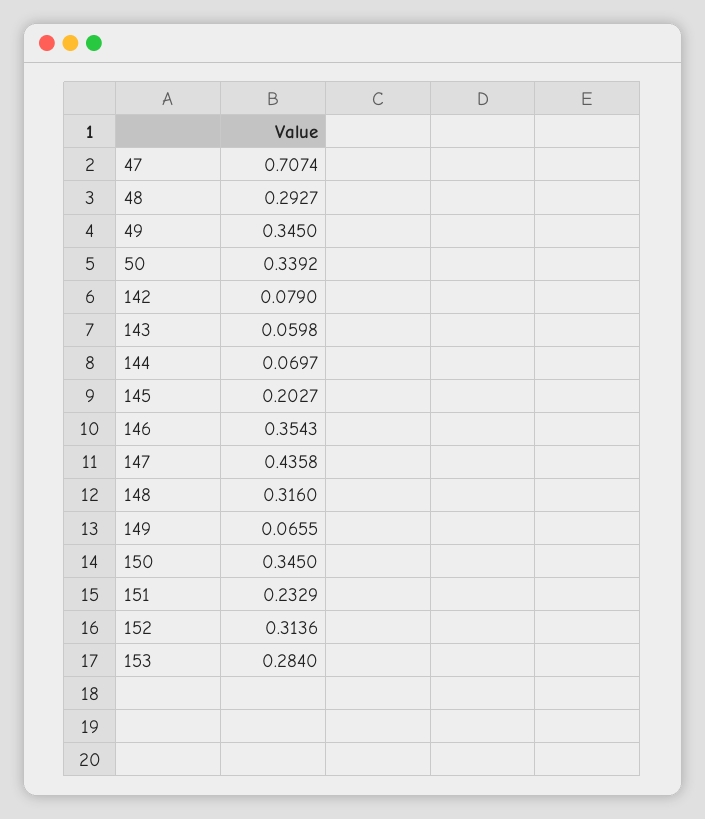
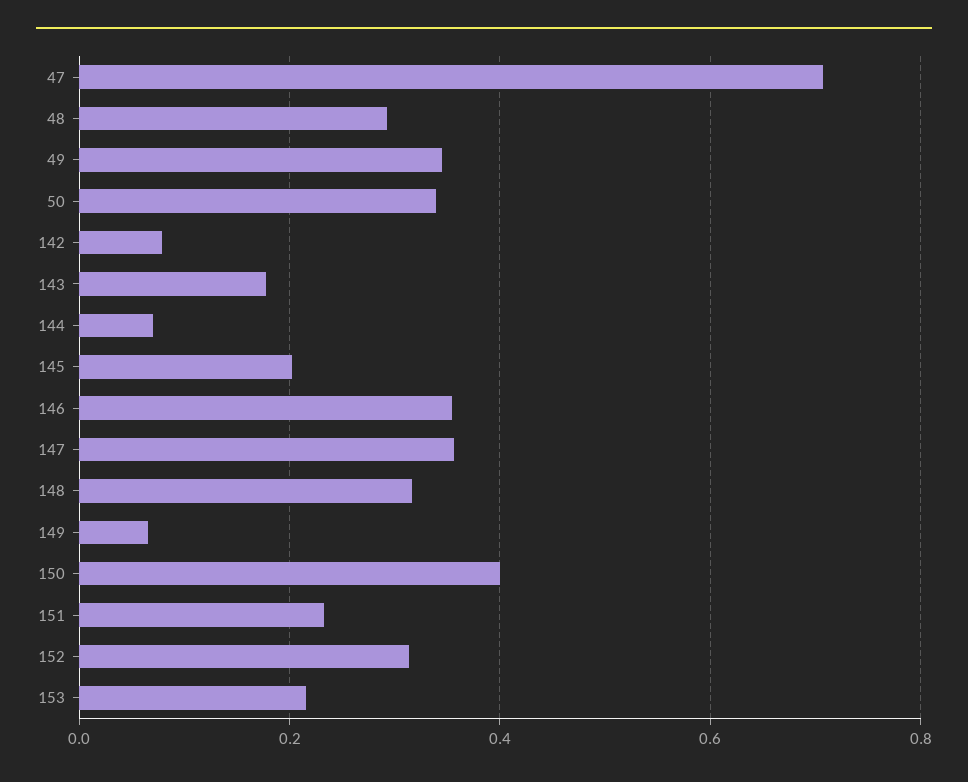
  {
    "47": 0.7074,
    "48": 0.2927,
    "49": 0.345,
    "50": 0.3392,
    "142": 0.079,
-   "143": 0.0598,
+   "143": 0.18,
    "144": 0.0697,
    "145": 0.2027,
    "146": 0.3543,
-   "147": 0.4358,
+   "147": 0.36,
    "148": 0.316,
    "149": 0.0655,
-   "150": 0.345,
+   "150": 0.4,
    "151": 0.2329,
    "152": 0.3136,
-   "153": 0.284
+   "153": 0.22
  }

